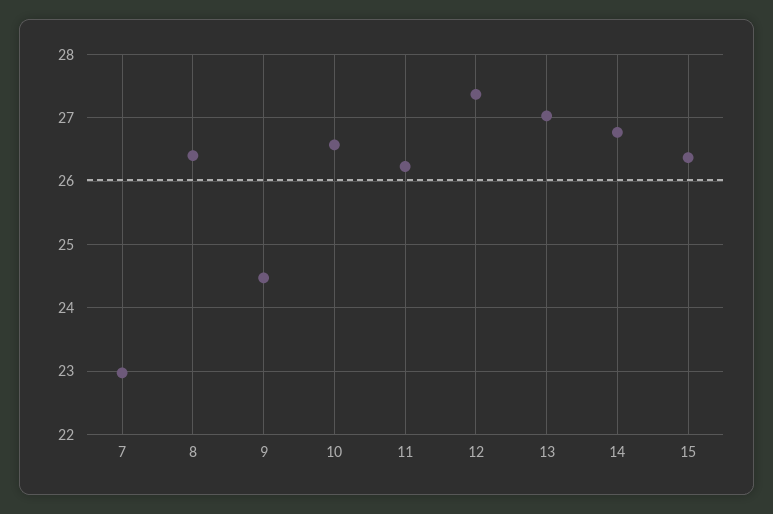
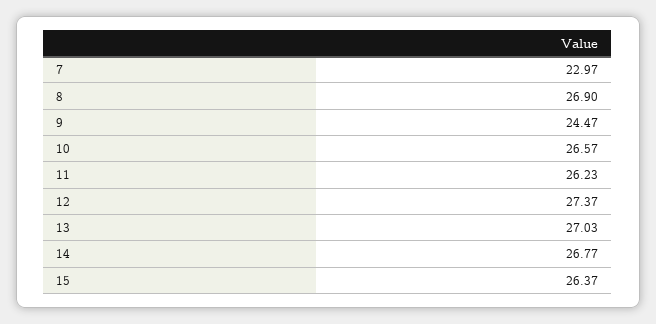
  {
    "7": 22.97,
-   "8": 26.4,
+   "8": 26.9,
    "9": 24.47,
    "10": 26.57,
    "11": 26.23,
    "12": 27.37,
    "13": 27.03,
    "14": 26.77,
    "15": 26.37
  }

